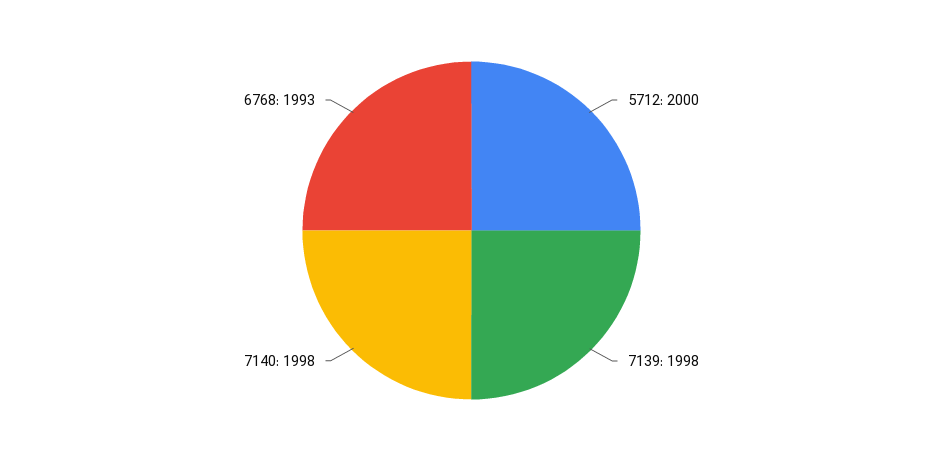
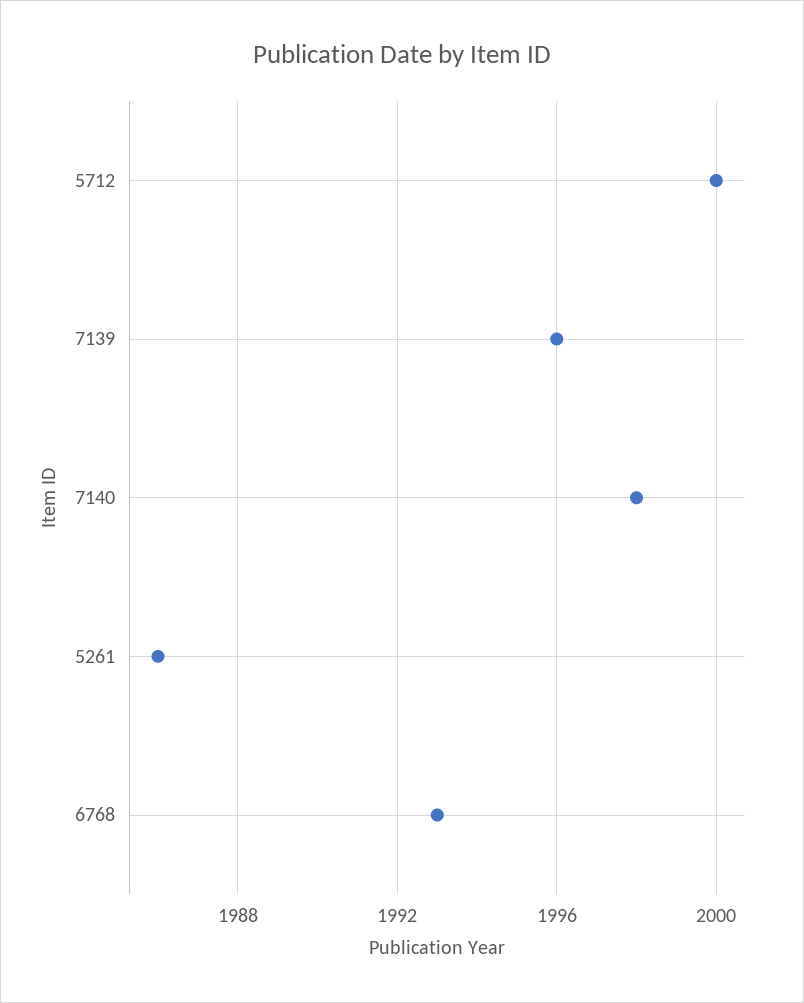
  {
    "5712": 2000,
-   "7139": 1998,
+   "7139": 1996,
    "7140": 1998,
-   "6768": 1993
+   "6768": 1993,
+   "5261": 1986
  }

